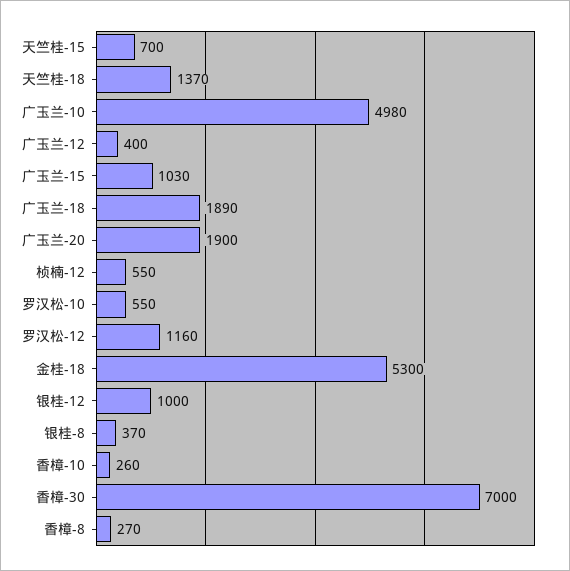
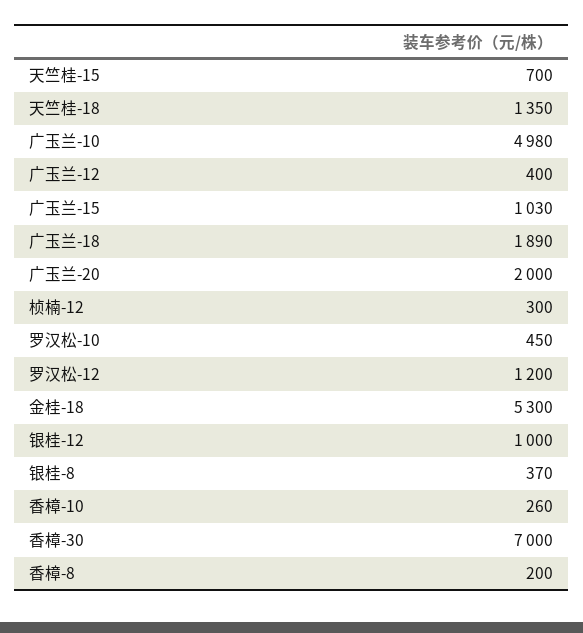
  {
    "天竺桂-15": 700,
-   "天竺桂-18": 1370,
+   "天竺桂-18": 1350,
    "广玉兰-10": 4980,
    "广玉兰-12": 400,
    "广玉兰-15": 1030,
    "广玉兰-18": 1890,
-   "广玉兰-20": 1900,
+   "广玉兰-20": 2000,
-   "桢楠-12": 550,
+   "桢楠-12": 300,
-   "罗汉松-10": 550,
+   "罗汉松-10": 450,
-   "罗汉松-12": 1160,
+   "罗汉松-12": 1200,
    "金桂-18": 5300,
    "银桂-12": 1000,
    "银桂-8": 370,
    "香樟-10": 260,
    "香樟-30": 7000,
-   "香樟-8": 270
+   "香樟-8": 200
  }

